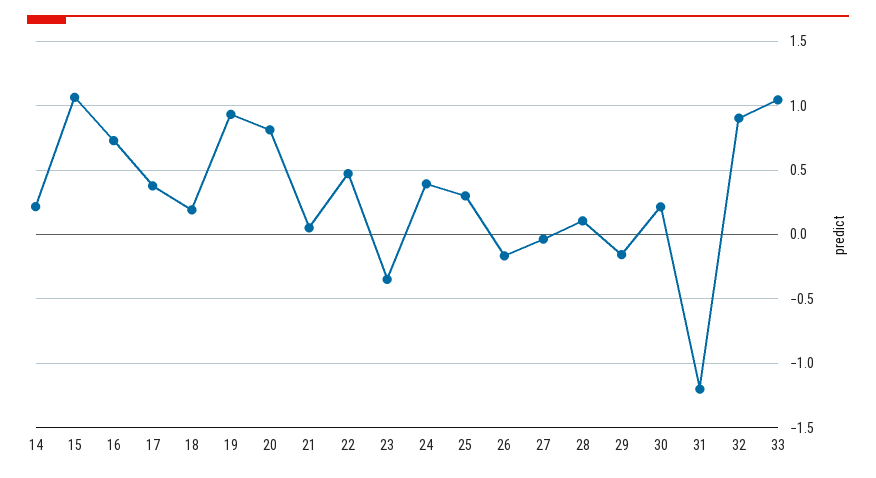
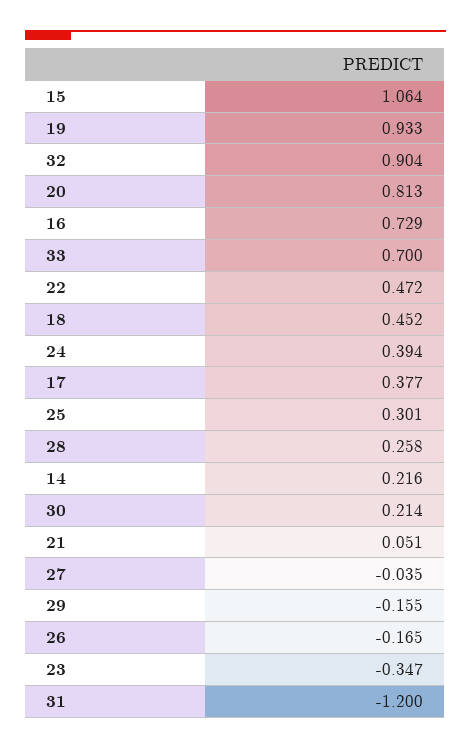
  {
    "14": 0.216,
    "15": 1.064,
    "16": 0.729,
    "17": 0.377,
-   "18": 0.2,
+   "18": 0.452,
    "19": 0.933,
    "20": 0.813,
    "21": 0.051,
    "22": 0.472,
    "23": -0.347,
    "24": 0.394,
    "25": 0.301,
    "26": -0.165,
    "27": -0.035,
-   "28": 0.1,
+   "28": 0.258,
    "29": -0.155,
    "30": 0.214,
    "31": -1.2,
    "32": 0.904,
-   "33": 1.05
+   "33": 0.7
  }

